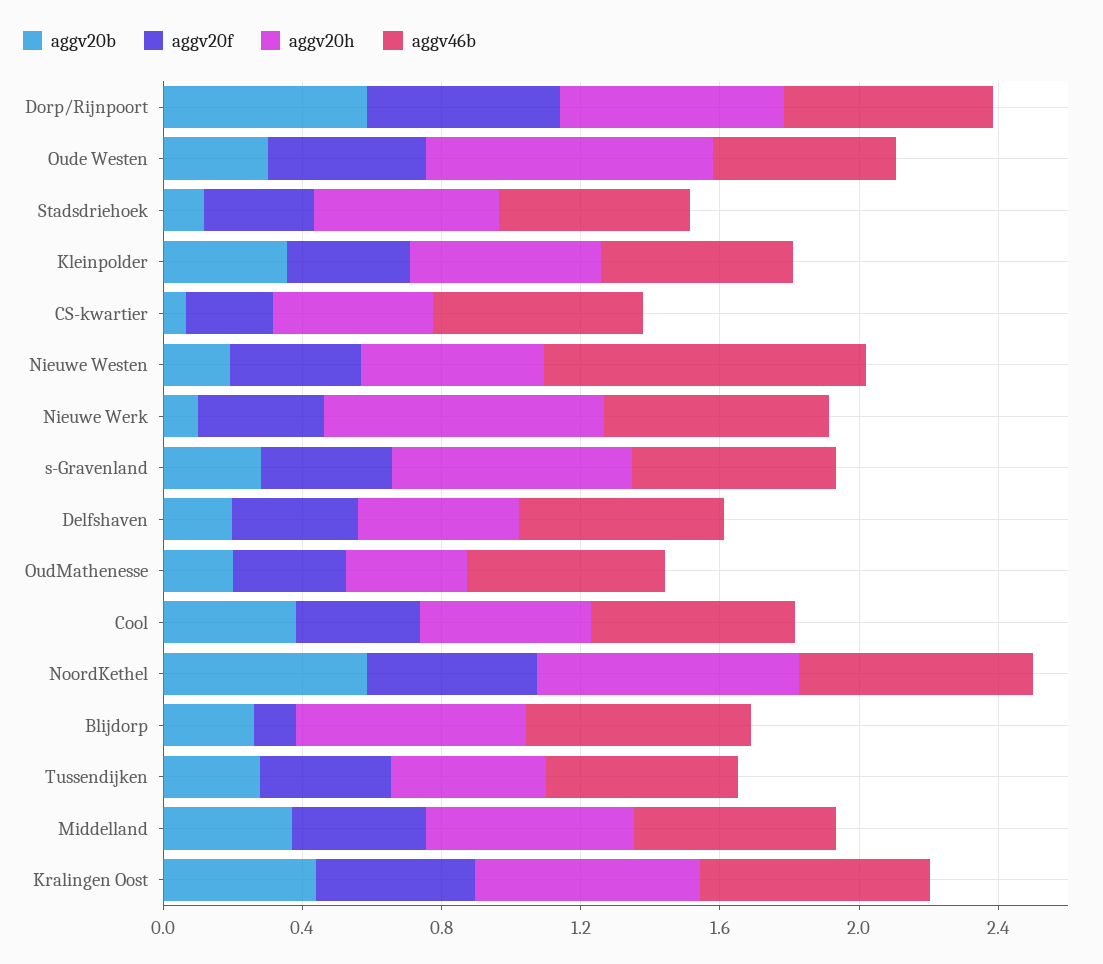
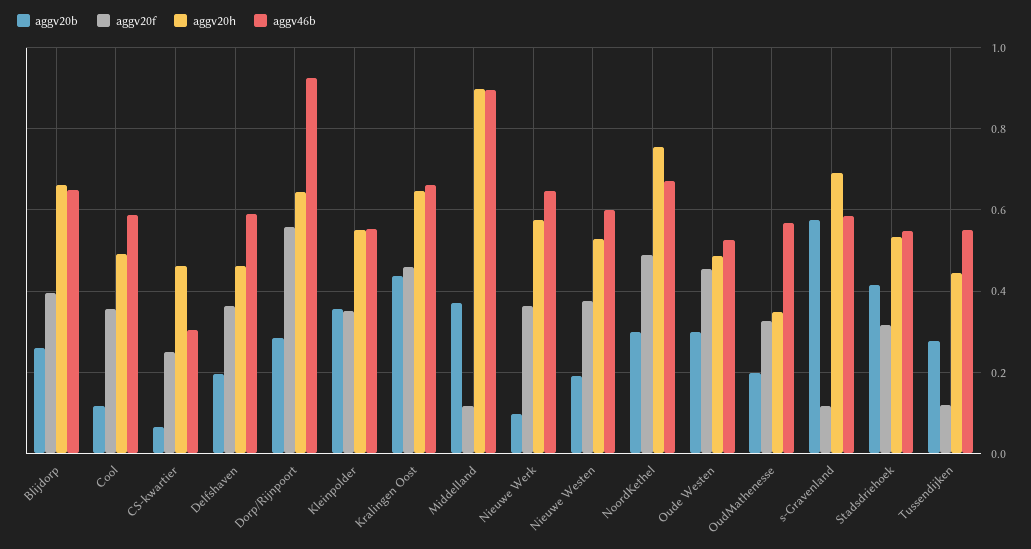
  {
    "aggv20b": {
-     "Dorp/Rijnpoort": 0.6,
+     "Dorp/Rijnpoort": 0.28,
      "Oude Westen": 0.3,
-     "Stadsdriehoek": 0.1,
+     "Stadsdriehoek": 0.42,
      "Kleinpolder": 0.36,
      "CS-kwartier": 0.06,
      "Nieuwe Westen": 0.2,
      "Nieuwe Werk": 0.1,
-     "s-Gravenland": 0.3,
+     "s-Gravenland": 0.58,
      "Delfshaven": 0.2,
      "OudMathenesse": 0.2,
-     "Cool": 0.4,
+     "Cool": 0.12,
-     "NoordKethel": 0.6,
+     "NoordKethel": 0.3,
      "Blijdorp": 0.26,
      "Tussendijken": 0.28,
      "Middelland": 0.38,
      "Kralingen Oost": 0.44
    },
    "aggv20f": {
      "Dorp/Rijnpoort": 0.56,
      "Oude Westen": 0.46,
      "Stadsdriehoek": 0.32,
      "Kleinpolder": 0.36,
      "CS-kwartier": 0.26,
      "Nieuwe Westen": 0.38,
      "Nieuwe Werk": 0.36,
-     "s-Gravenland": 0.4,
+     "s-Gravenland": 0.12,
      "Delfshaven": 0.36,
      "OudMathenesse": 0.32,
      "Cool": 0.36,
      "NoordKethel": 0.48,
-     "Blijdorp": 0.1,
+     "Blijdorp": 0.4,
-     "Tussendijken": 0.4,
+     "Tussendijken": 0.12,
-     "Middelland": 0.4,
+     "Middelland": 0.12,
      "Kralingen Oost": 0.46
    },
    "aggv20h": {
      "Dorp/Rijnpoort": 0.64,
-     "Oude Westen": 0.8,
+     "Oude Westen": 0.48,
      "Stadsdriehoek": 0.54,
      "Kleinpolder": 0.56,
      "CS-kwartier": 0.46,
      "Nieuwe Westen": 0.52,
-     "Nieuwe Werk": 0.8,
+     "Nieuwe Werk": 0.58,
      "s-Gravenland": 0.7,
      "Delfshaven": 0.46,
      "OudMathenesse": 0.34,
      "Cool": 0.5,
      "NoordKethel": 0.76,
      "Blijdorp": 0.66,
      "Tussendijken": 0.44,
-     "Middelland": 0.6,
+     "Middelland": 0.9,
      "Kralingen Oost": 0.64
    },
    "aggv46b": {
-     "Dorp/Rijnpoort": 0.6,
+     "Dorp/Rijnpoort": 0.92,
      "Oude Westen": 0.52,
      "Stadsdriehoek": 0.54,
      "Kleinpolder": 0.56,
-     "CS-kwartier": 0.6,
+     "CS-kwartier": 0.3,
-     "Nieuwe Westen": 0.9,
+     "Nieuwe Westen": 0.6,
      "Nieuwe Werk": 0.64,
      "s-Gravenland": 0.58,
      "Delfshaven": 0.58,
      "OudMathenesse": 0.56,
      "Cool": 0.58,
      "NoordKethel": 0.68,
      "Blijdorp": 0.64,
      "Tussendijken": 0.56,
-     "Middelland": 0.6,
+     "Middelland": 0.9,
      "Kralingen Oost": 0.66
    }
  }

